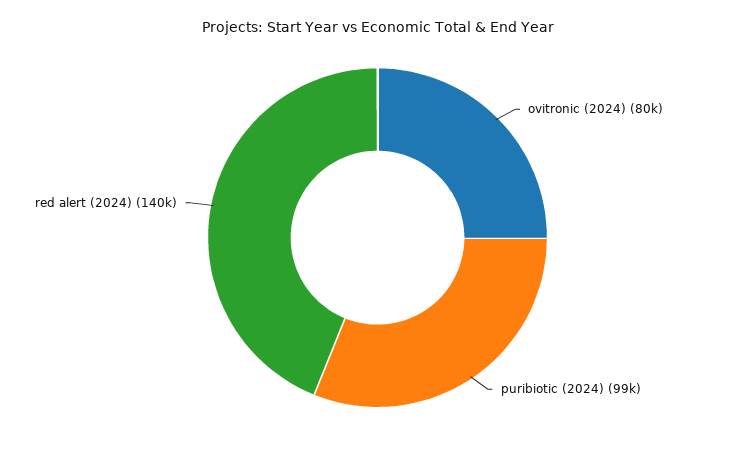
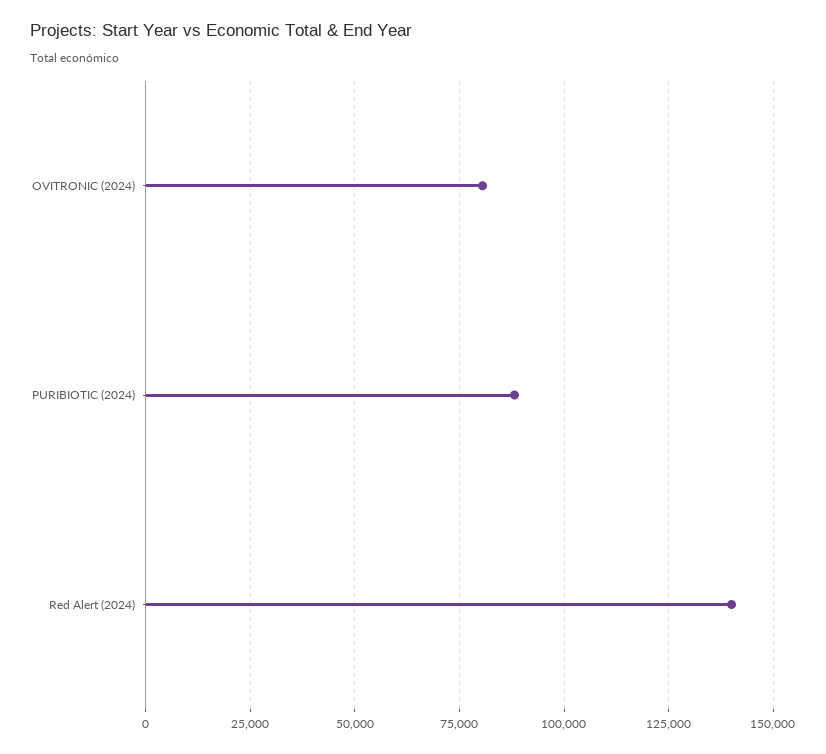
  {
    "ovitronic (2024)": 80000,
-   "puribiotic (2024)": 99000,
+   "puribiotic (2024)": 87500,
    "red alert (2024)": 140000
  }

